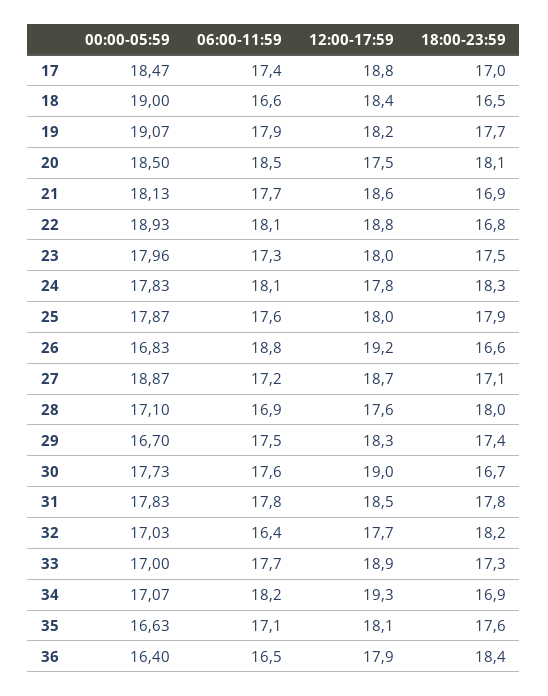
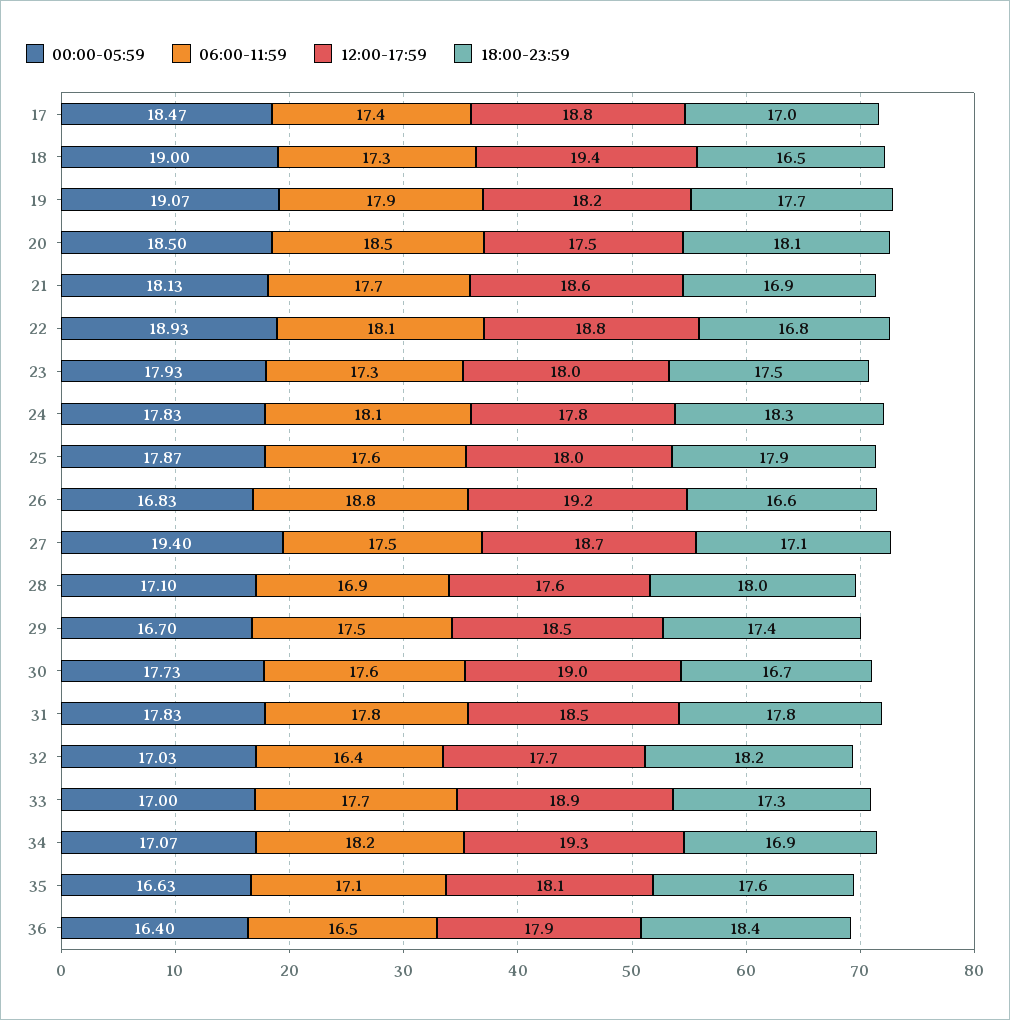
  {
    "00:00-05:59": {
      "17": 18.47,
      "18": 19,
      "19": 19.07,
      "20": 18.5,
      "21": 18.13,
      "22": 18.93,
-     "23": 17.96,
+     "23": 17.93,
      "24": 17.83,
      "25": 17.87,
      "26": 16.83,
-     "27": 18.87,
+     "27": 19.4,
      "28": 17.1,
      "29": 16.7,
      "30": 17.73,
      "31": 17.83,
      "32": 17.03,
      "33": 17,
      "34": 17.07,
      "35": 16.63,
      "36": 16.4
    },
    "06:00-11:59": {
      "17": 17.4,
-     "18": 16.6,
+     "18": 17.3,
      "19": 17.9,
      "20": 18.5,
      "21": 17.7,
      "22": 18.1,
      "23": 17.3,
      "24": 18.1,
      "25": 17.6,
      "26": 18.8,
-     "27": 17.2,
+     "27": 17.5,
      "28": 16.9,
      "29": 17.5,
      "30": 17.6,
      "31": 17.8,
      "32": 16.4,
      "33": 17.7,
      "34": 18.2,
      "35": 17.1,
      "36": 16.5
    },
    "12:00-17:59": {
      "17": 18.8,
-     "18": 18.4,
+     "18": 19.4,
      "19": 18.2,
      "20": 17.5,
      "21": 18.6,
      "22": 18.8,
      "23": 18,
      "24": 17.8,
      "25": 18,
      "26": 19.2,
      "27": 18.7,
      "28": 17.6,
-     "29": 18.3,
+     "29": 18.5,
      "30": 19,
      "31": 18.5,
      "32": 17.7,
      "33": 18.9,
      "34": 19.3,
      "35": 18.1,
      "36": 17.9
    },
    "18:00-23:59": {
      "17": 17,
      "18": 16.5,
      "19": 17.7,
      "20": 18.1,
      "21": 16.9,
      "22": 16.8,
      "23": 17.5,
      "24": 18.3,
      "25": 17.9,
      "26": 16.6,
      "27": 17.1,
      "28": 18,
      "29": 17.4,
      "30": 16.7,
      "31": 17.8,
      "32": 18.2,
      "33": 17.3,
      "34": 16.9,
      "35": 17.6,
      "36": 18.4
    }
  }

